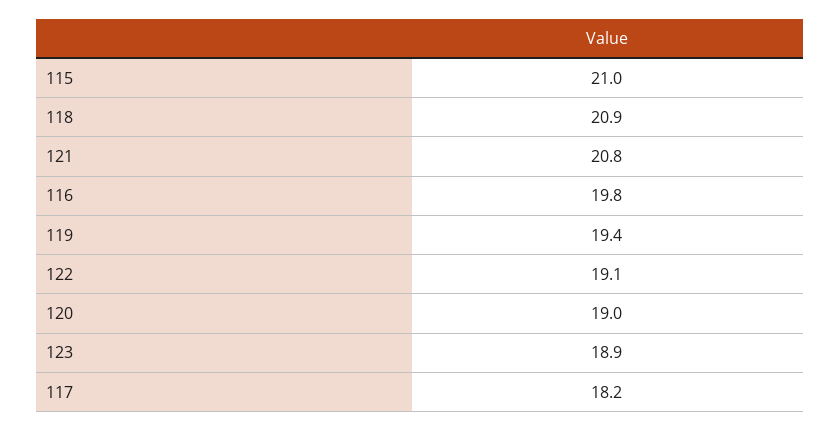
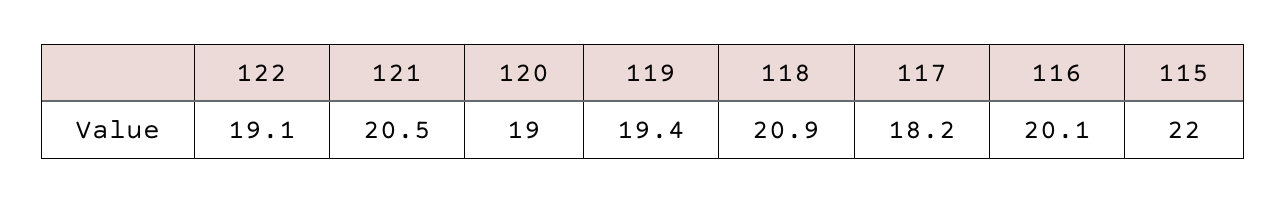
  {
-   "115": 21,
+   "115": 22,
    "118": 20.9,
-   "121": 20.8,
+   "121": 20.5,
-   "116": 19.8,
+   "116": 20.1,
    "119": 19.4,
    "122": 19.1,
    "120": 19,
-   "123": 18.9,
    "117": 18.2
  }

